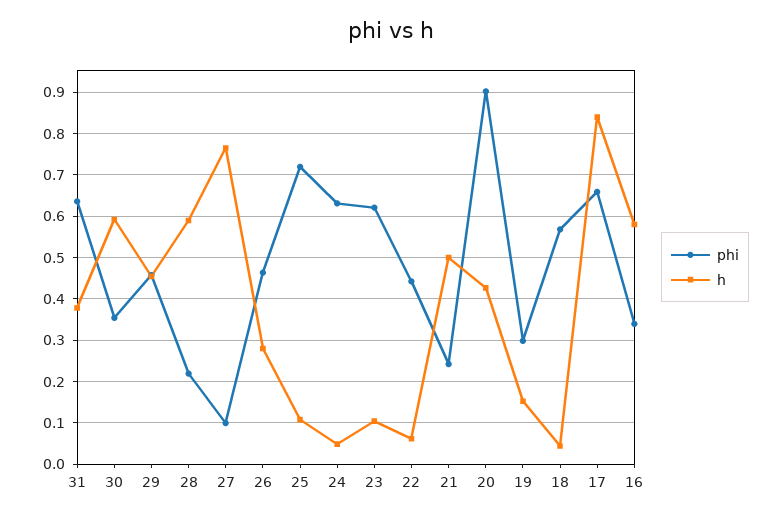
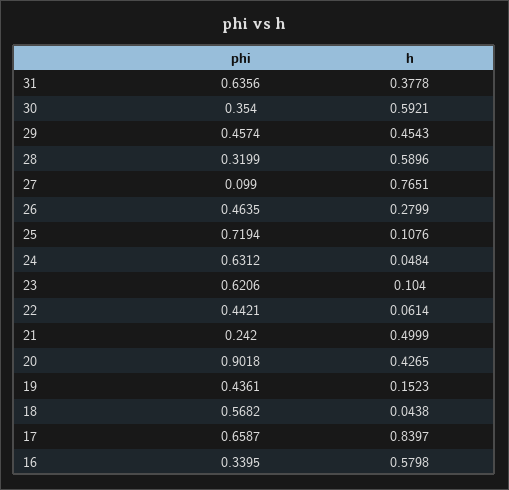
  {
    "phi": {
      "31": 0.6356,
      "30": 0.354,
      "29": 0.4574,
-     "28": 0.22,
+     "28": 0.3199,
      "27": 0.099,
      "26": 0.4635,
      "25": 0.7194,
      "24": 0.6312,
      "23": 0.6206,
      "22": 0.4421,
      "21": 0.242,
      "20": 0.9018,
-     "19": 0.3,
+     "19": 0.4361,
      "18": 0.5682,
      "17": 0.6587,
      "16": 0.3395
    },
    "h": {
      "31": 0.3778,
      "30": 0.5921,
      "29": 0.4543,
      "28": 0.5896,
      "27": 0.7651,
      "26": 0.2799,
      "25": 0.1076,
      "24": 0.0484,
      "23": 0.104,
      "22": 0.0614,
      "21": 0.4999,
      "20": 0.4265,
      "19": 0.1523,
      "18": 0.0438,
      "17": 0.8397,
      "16": 0.5798
    }
  }

